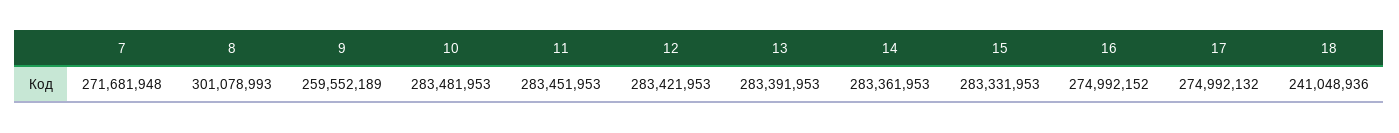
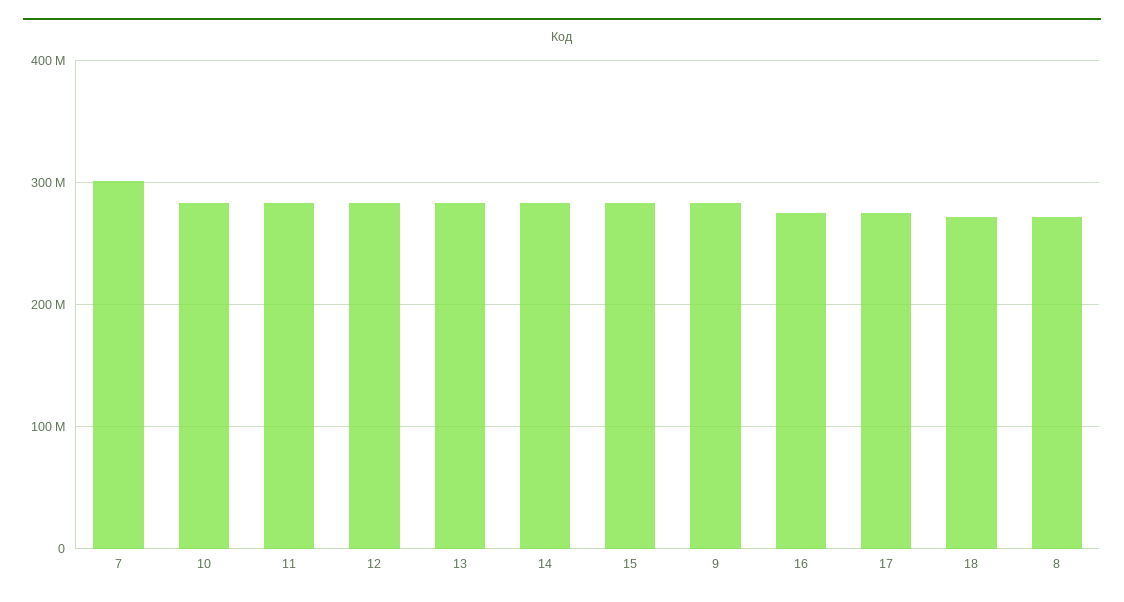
  {
-   "7": 271681948,
+   "7": 300000000,
-   "8": 301078993,
+   "8": 270000000,
-   "9": 259552189,
+   "9": 280000000,
    "10": 283481953,
    "11": 283451953,
    "12": 283421953,
    "13": 283391953,
    "14": 283361953,
    "15": 283331953,
    "16": 274992152,
    "17": 274992132,
-   "18": 241048936
+   "18": 270000000
  }

